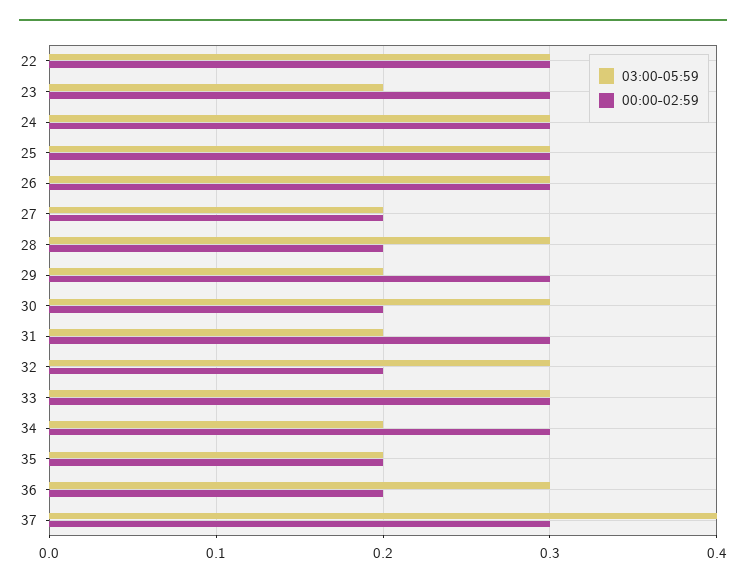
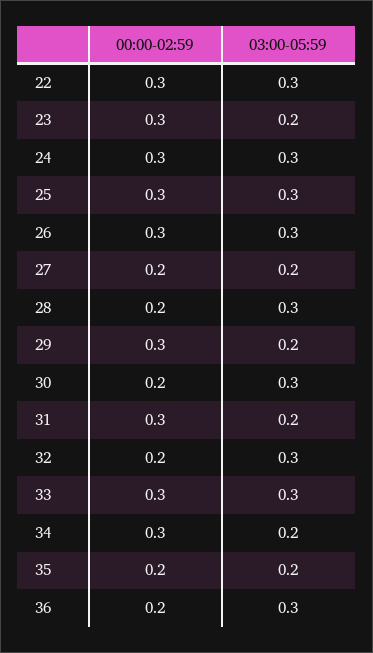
  {
    "03:00-05:59": {
      "22": 0.3,
      "23": 0.2,
      "24": 0.3,
      "25": 0.3,
      "26": 0.3,
      "27": 0.2,
      "28": 0.3,
      "29": 0.2,
      "30": 0.3,
      "31": 0.2,
      "32": 0.3,
      "33": 0.3,
      "34": 0.2,
      "35": 0.2,
-     "36": 0.3,
+     "36": 0.3
-     "37": 0.4
    },
    "00:00-02:59": {
      "22": 0.3,
      "23": 0.3,
      "24": 0.3,
      "25": 0.3,
      "26": 0.3,
      "27": 0.2,
      "28": 0.2,
      "29": 0.3,
      "30": 0.2,
      "31": 0.3,
      "32": 0.2,
      "33": 0.3,
      "34": 0.3,
      "35": 0.2,
-     "36": 0.2,
+     "36": 0.2
-     "37": 0.3
    }
  }

